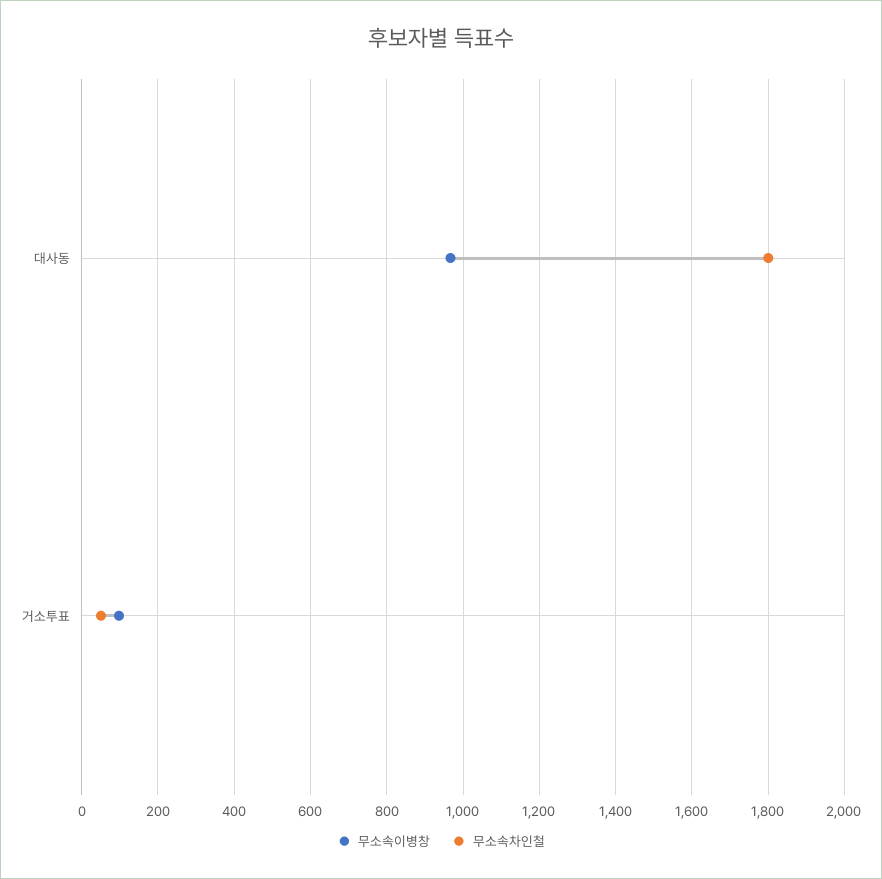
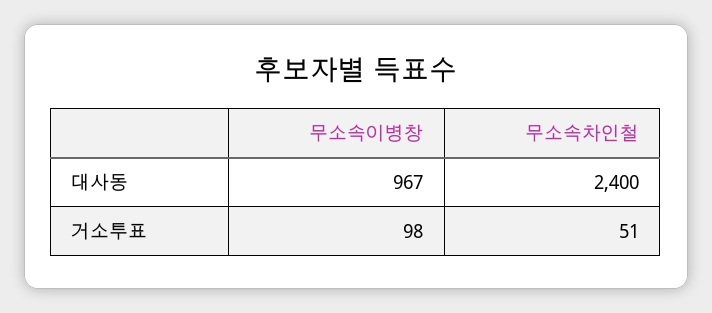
  {
    "무소속이병창": {
      "대사동": 967,
      "거소투표": 98
    },
    "무소속차인철": {
-     "대사동": 1800,
+     "대사동": 2400,
      "거소투표": 51
    }
  }

